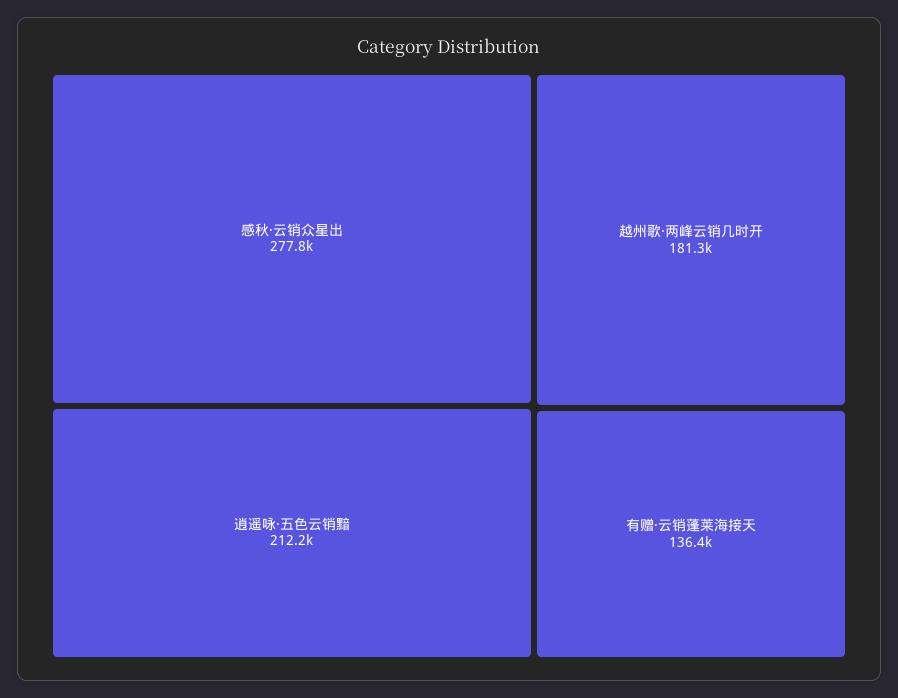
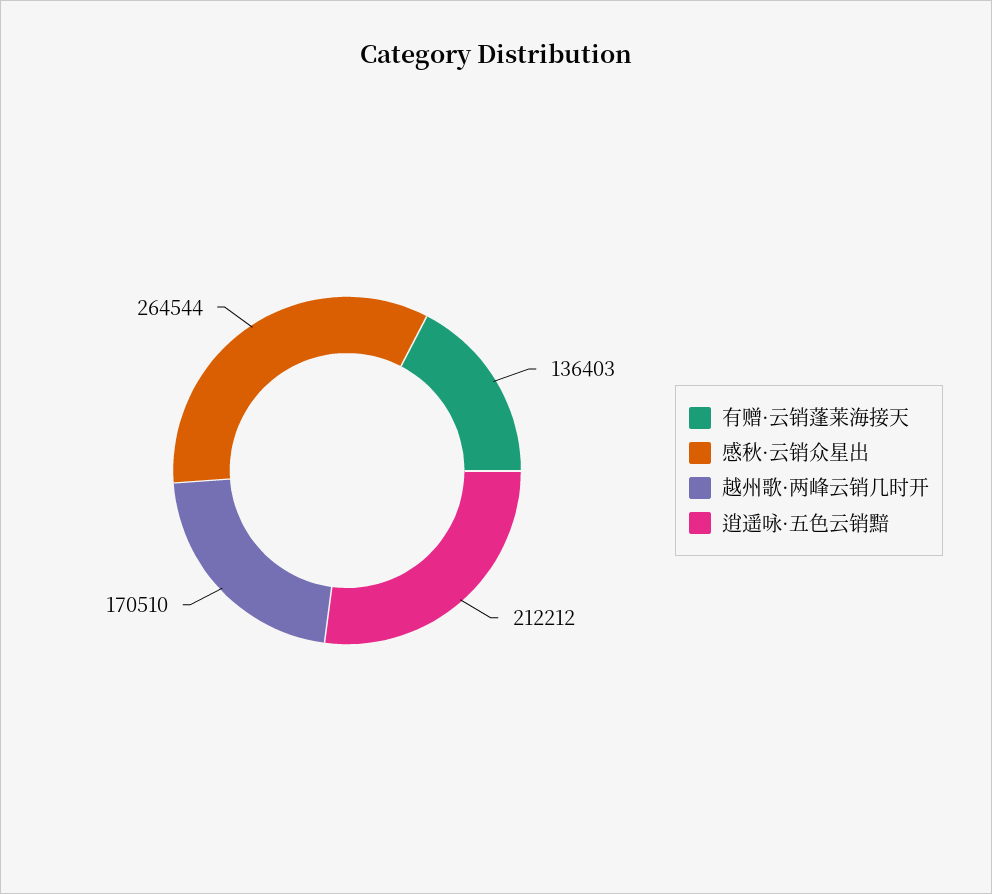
  {
-   "感秋·云销众星出": 277800,
+   "感秋·云销众星出": 264544,
    "逍遥咏·五色云销黯": 212212,
-   "越州歌·两峰云销几时开": 181300,
+   "越州歌·两峰云销几时开": 170510,
    "有赠·云销蓬莱海接天": 136403
  }

